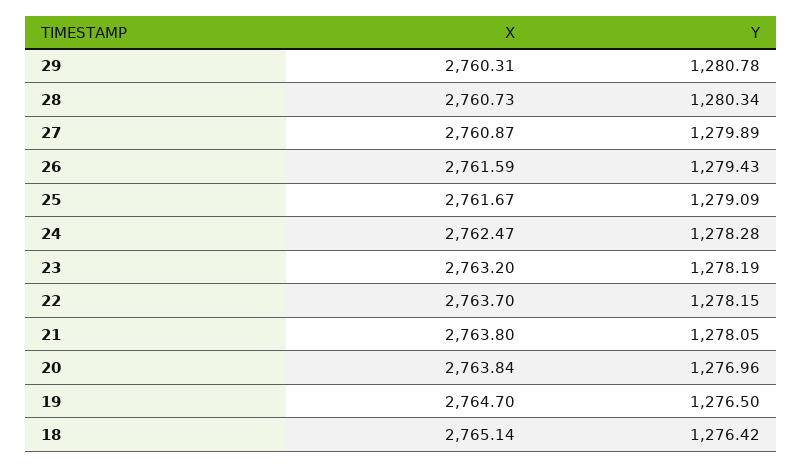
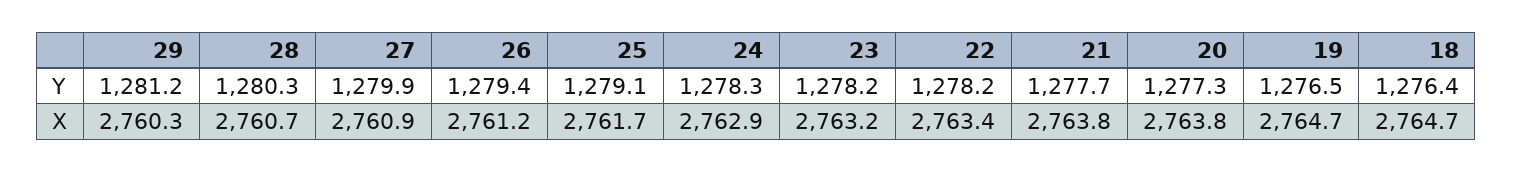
  {
    "X": {
      "29": 2760.31,
      "28": 2760.73,
      "27": 2760.87,
-     "26": 2761.59,
+     "26": 2761.2,
      "25": 2761.67,
-     "24": 2762.47,
+     "24": 2762.9,
      "23": 2763.2,
-     "22": 2763.7,
+     "22": 2763.4,
      "21": 2763.8,
      "20": 2763.84,
      "19": 2764.7,
-     "18": 2765.14
+     "18": 2764.7
    },
    "Y": {
-     "29": 1280.78,
+     "29": 1281.2,
      "28": 1280.34,
      "27": 1279.89,
      "26": 1279.43,
      "25": 1279.09,
      "24": 1278.28,
      "23": 1278.19,
      "22": 1278.15,
-     "21": 1278.05,
+     "21": 1277.7,
-     "20": 1276.96,
+     "20": 1277.3,
      "19": 1276.5,
      "18": 1276.42
    }
  }

